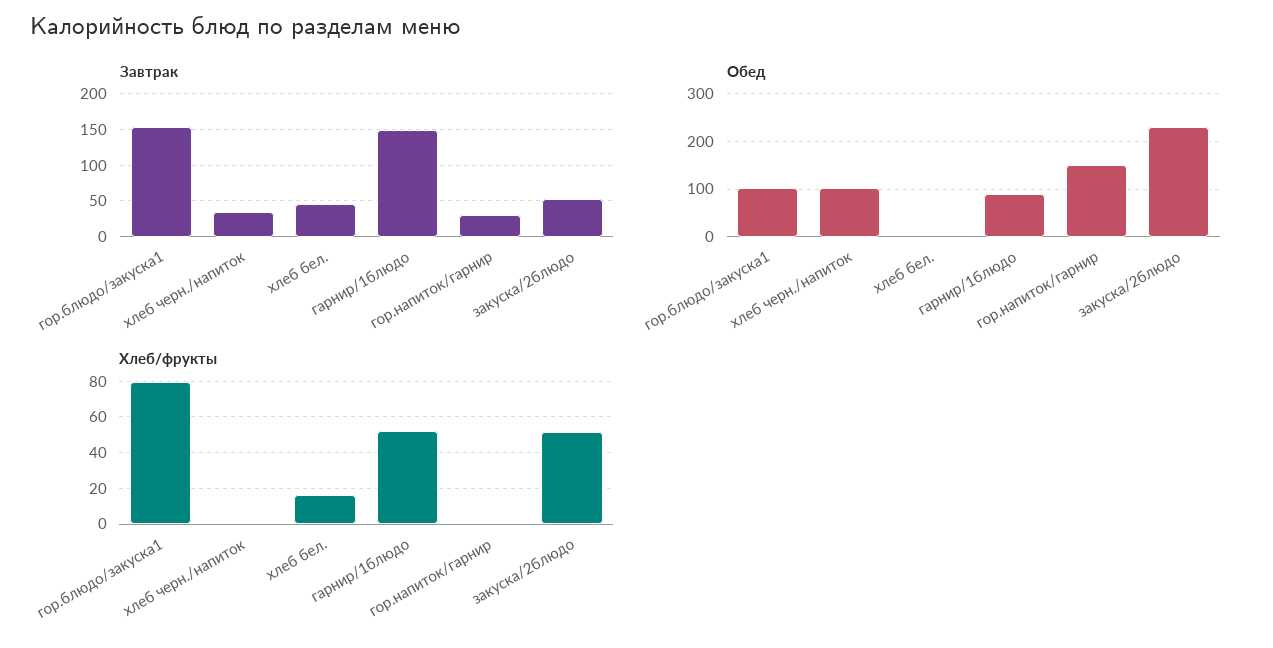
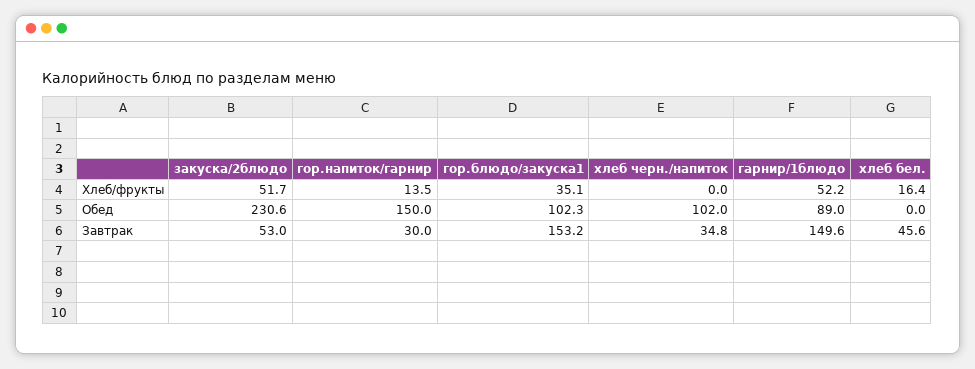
  {
    "Завтрак": {
      "гор.блюдо/закуска1": 153.2,
      "хлеб черн./напиток": 34.8,
      "хлеб бел.": 45.6,
      "гарнир/1блюдо": 149.6,
      "гор.напиток/гарнир": 30,
      "закуска/2блюдо": 53
    },
    "Обед": {
      "гор.блюдо/закуска1": 102.3,
      "хлеб черн./напиток": 102,
      "хлеб бел.": 0,
      "гарнир/1блюдо": 89,
      "гор.напиток/гарнир": 150,
      "закуска/2блюдо": 230.6
    },
    "Хлеб/фрукты": {
-     "гор.блюдо/закуска1": 80,
+     "гор.блюдо/закуска1": 35.1,
      "хлеб черн./напиток": 0,
      "хлеб бел.": 16.4,
      "гарнир/1блюдо": 52.2,
-     "гор.напиток/гарнир": 0,
+     "гор.напиток/гарнир": 13.5,
      "закуска/2блюдо": 51.7
    }
  }

